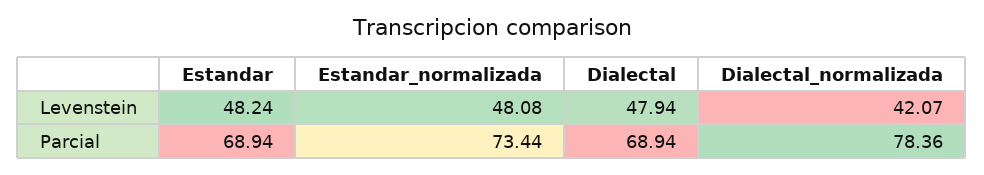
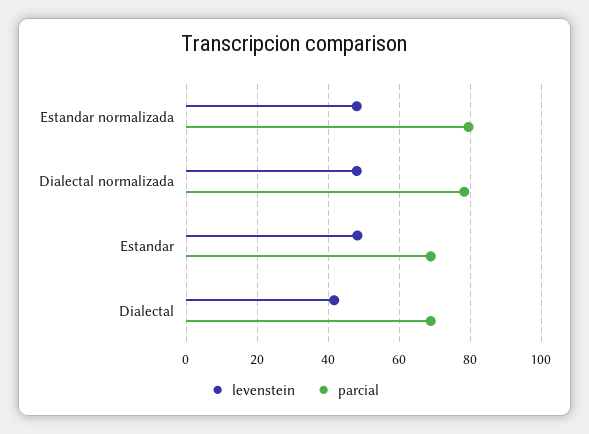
  {
    "Levenstein": {
      "Estandar": 48.24,
      "Estandar_normalizada": 48.08,
-     "Dialectal": 47.94,
+     "Dialectal": 42,
-     "Dialectal_normalizada": 42.07
+     "Dialectal_normalizada": 48
    },
    "Parcial": {
      "Estandar": 68.94,
-     "Estandar_normalizada": 73.44,
+     "Estandar_normalizada": 80,
      "Dialectal": 68.94,
      "Dialectal_normalizada": 78.36
    }
  }

